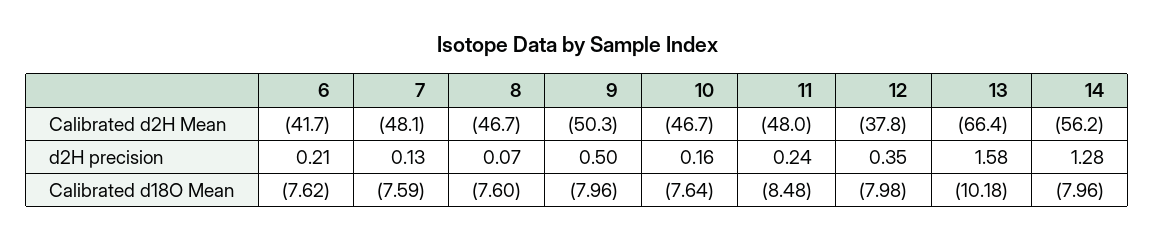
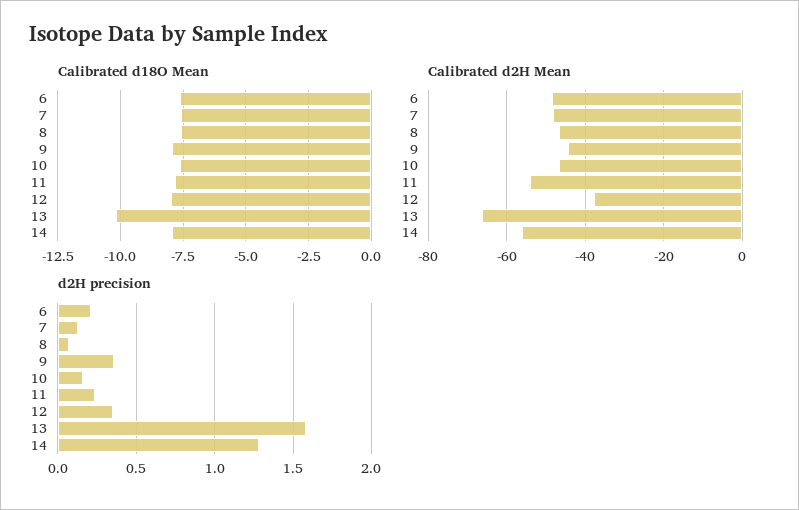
  {
    "Calibrated d2H Mean": {
-     "6": -41.7,
+     "6": -48,
      "7": -48.1,
      "8": -46.7,
-     "9": -50.3,
+     "9": -44,
      "10": -46.7,
-     "11": -48,
+     "11": -54,
      "12": -37.8,
      "13": -66.4,
      "14": -56.2
    },
    "d2H precision": {
      "6": 0.21,
      "7": 0.13,
      "8": 0.07,
-     "9": 0.5,
+     "9": 0.35,
      "10": 0.16,
      "11": 0.24,
      "12": 0.35,
      "13": 1.58,
      "14": 1.28
    },
    "Calibrated d18O Mean": {
      "6": -7.62,
      "7": -7.59,
      "8": -7.6,
      "9": -7.96,
      "10": -7.64,
-     "11": -8.48,
+     "11": -7.75,
      "12": -7.98,
      "13": -10.18,
      "14": -7.96
    }
  }

